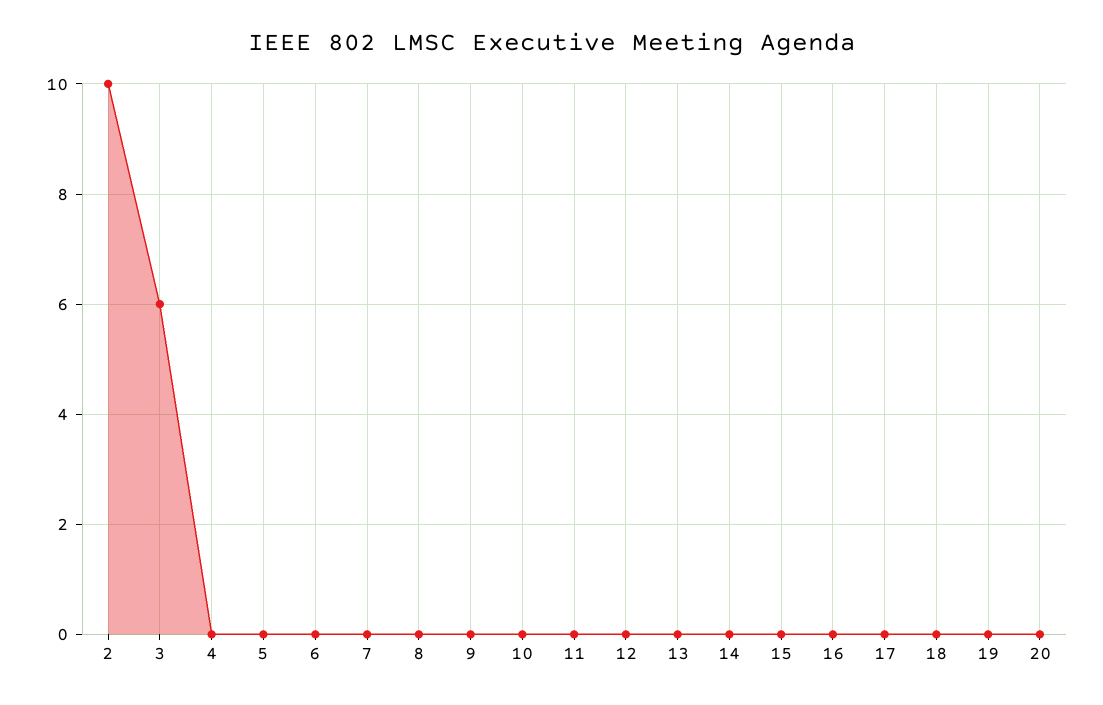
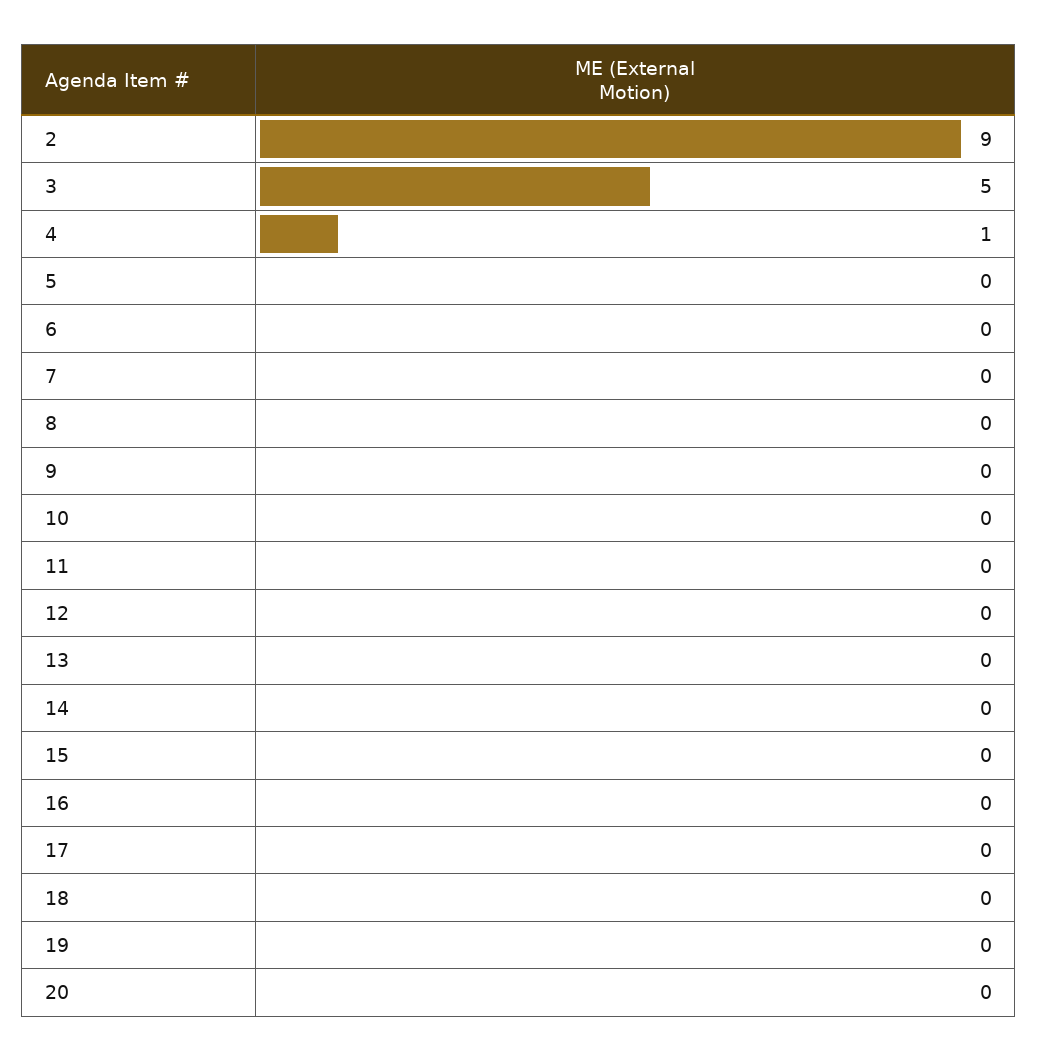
  {
-   "2": 10,
+   "2": 9,
-   "3": 6,
+   "3": 5,
-   "4": 0,
+   "4": 1,
    "5": 0,
    "6": 0,
    "7": 0,
    "8": 0,
    "9": 0,
    "10": 0,
    "11": 0,
    "12": 0,
    "13": 0,
    "14": 0,
    "15": 0,
    "16": 0,
    "17": 0,
    "18": 0,
    "19": 0,
    "20": 0
  }

